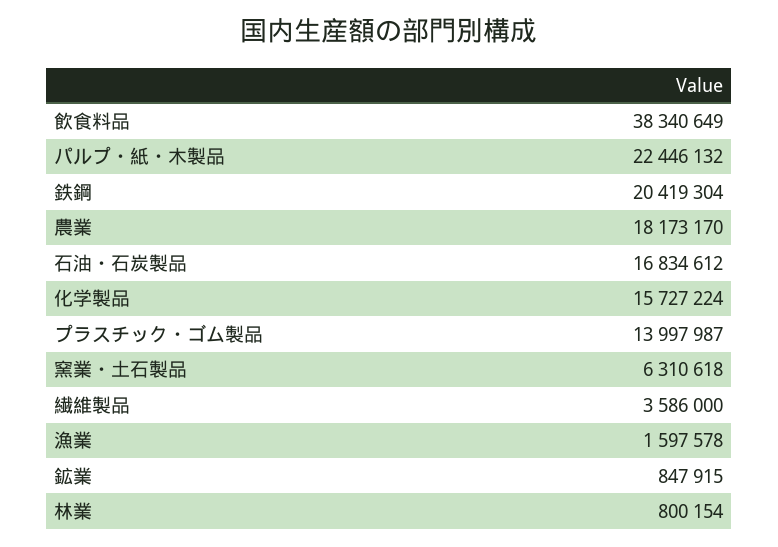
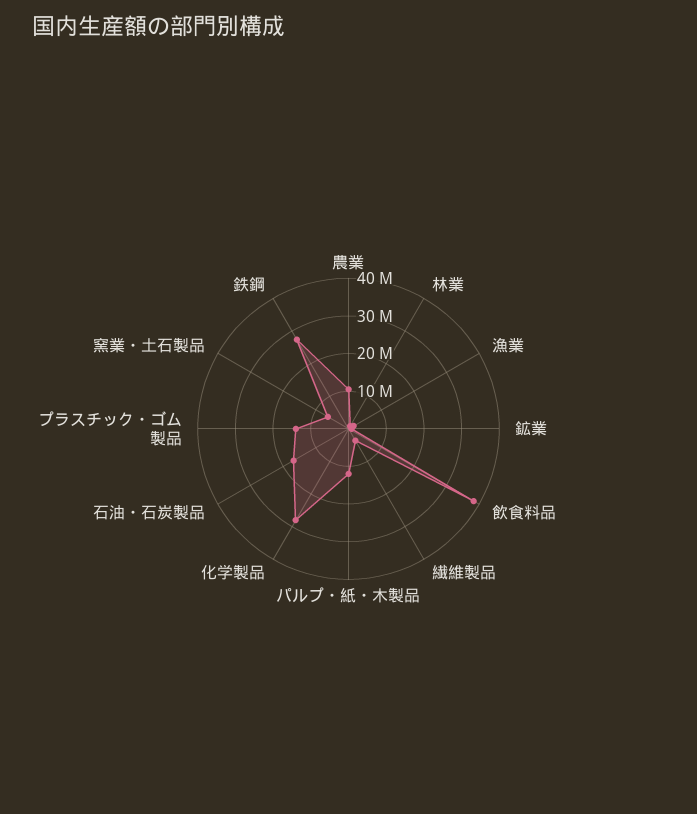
  {
    "飲食料品": 38340649,
-   "パルプ・紙・木製品": 22446132,
+   "パルプ・紙・木製品": 12500000,
-   "鉄鋼": 20419304,
+   "鉄鋼": 27500000,
-   "農業": 18173170,
+   "農業": 10000000,
    "石油・石炭製品": 16834612,
-   "化学製品": 15727224,
+   "化学製品": 27500000,
    "プラスチック・ゴム製品": 13997987,
    "窯業・土石製品": 6310618,
    "繊維製品": 3586000,
    "漁業": 1597578,
    "鉱業": 847915,
    "林業": 800154
  }

